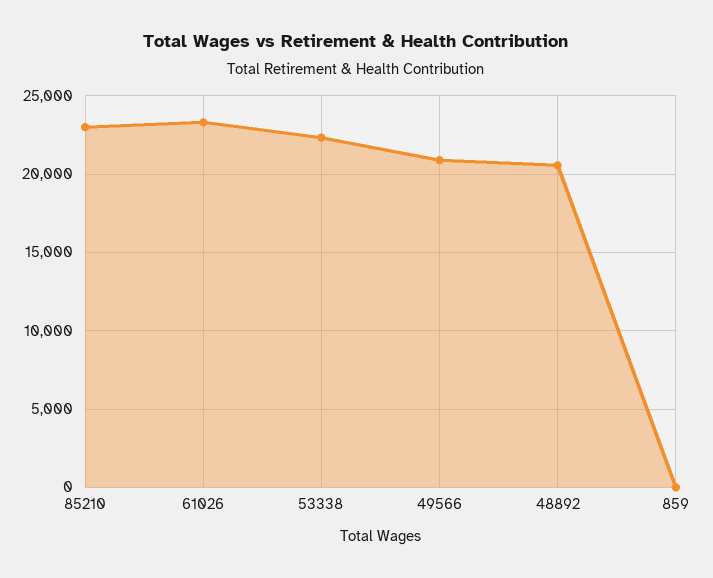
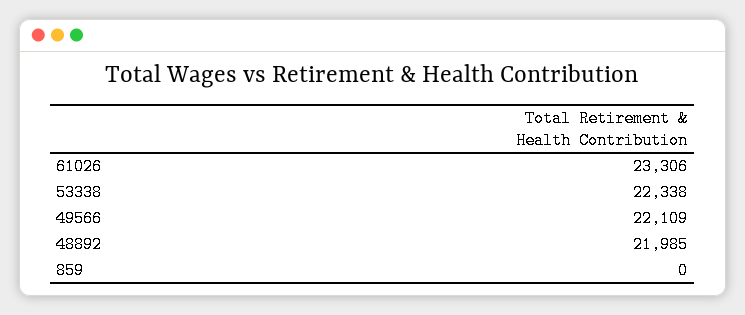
  {
-   "85210": 23000,
    "61026": 23306,
    "53338": 22338,
-   "49566": 21000,
+   "49566": 22109,
-   "48892": 20500,
+   "48892": 21985,
    "859": 0
  }

